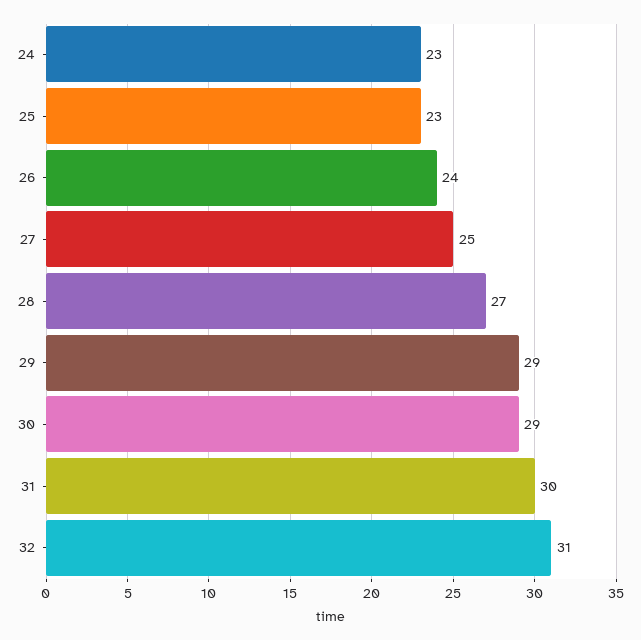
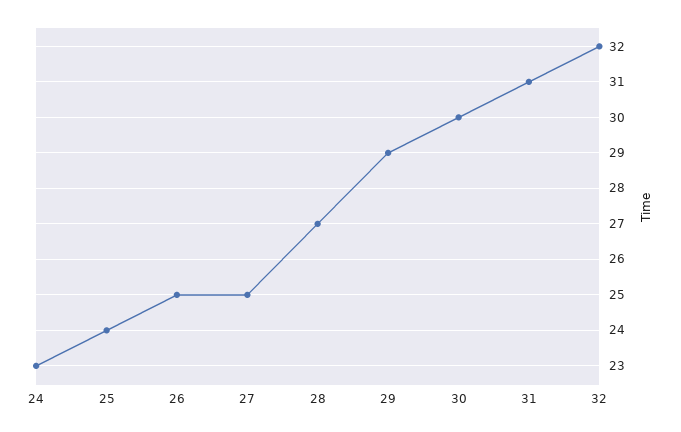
  {
    "24": 23,
-   "25": 23,
+   "25": 24,
-   "26": 24,
+   "26": 25,
    "27": 25,
    "28": 27,
    "29": 29,
-   "30": 29,
+   "30": 30,
-   "31": 30,
+   "31": 31,
-   "32": 31
+   "32": 32
  }

